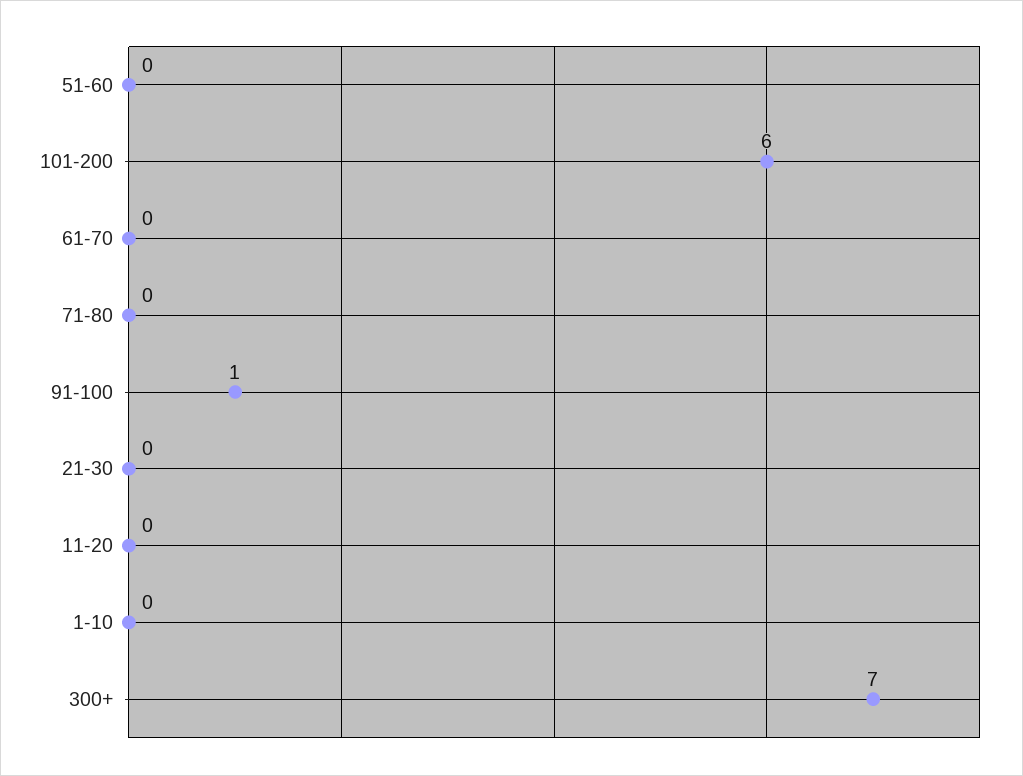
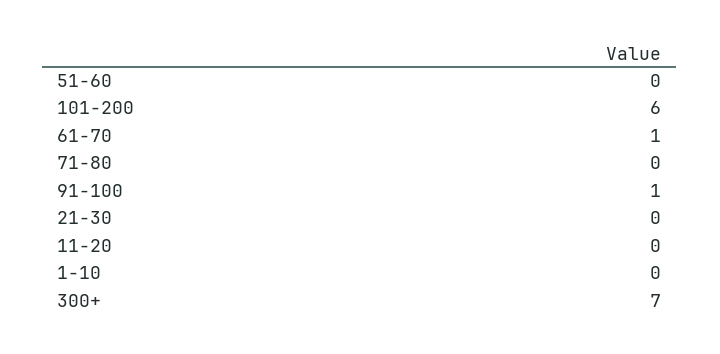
  {
    "51-60": 0,
    "101-200": 6,
-   "61-70": 0,
+   "61-70": 1,
    "71-80": 0,
    "91-100": 1,
    "21-30": 0,
    "11-20": 0,
    "1-10": 0,
    "300+": 7
  }

